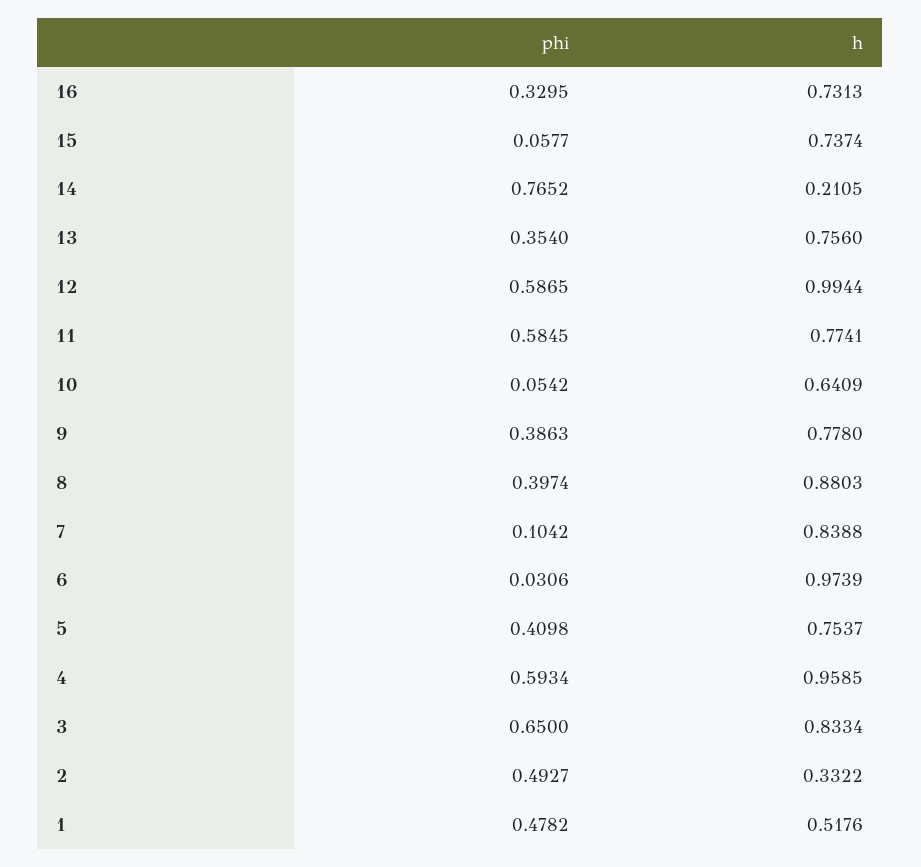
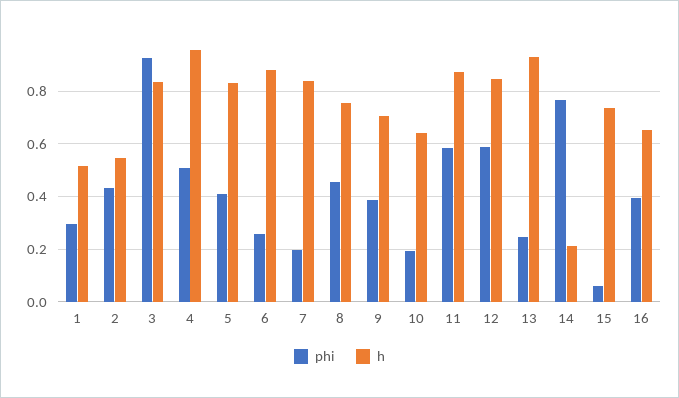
  {
    "phi": {
-     "16": 0.3295,
+     "16": 0.4,
      "15": 0.0577,
      "14": 0.7652,
-     "13": 0.354,
+     "13": 0.25,
      "12": 0.5865,
      "11": 0.5845,
-     "10": 0.0542,
+     "10": 0.2,
      "9": 0.3863,
-     "8": 0.3974,
+     "8": 0.45,
-     "7": 0.1042,
+     "7": 0.2,
-     "6": 0.0306,
+     "6": 0.25,
      "5": 0.4098,
-     "4": 0.5934,
+     "4": 0.5,
-     "3": 0.65,
+     "3": 0.925,
-     "2": 0.4927,
+     "2": 0.425,
-     "1": 0.4782
+     "1": 0.3
    },
    "h": {
-     "16": 0.7313,
+     "16": 0.65,
      "15": 0.7374,
      "14": 0.2105,
-     "13": 0.756,
+     "13": 0.925,
-     "12": 0.9944,
+     "12": 0.85,
-     "11": 0.7741,
+     "11": 0.875,
      "10": 0.6409,
-     "9": 0.778,
+     "9": 0.7,
-     "8": 0.8803,
+     "8": 0.75,
      "7": 0.8388,
-     "6": 0.9739,
+     "6": 0.875,
-     "5": 0.7537,
+     "5": 0.825,
      "4": 0.9585,
      "3": 0.8334,
-     "2": 0.3322,
+     "2": 0.55,
      "1": 0.5176
    }
  }

